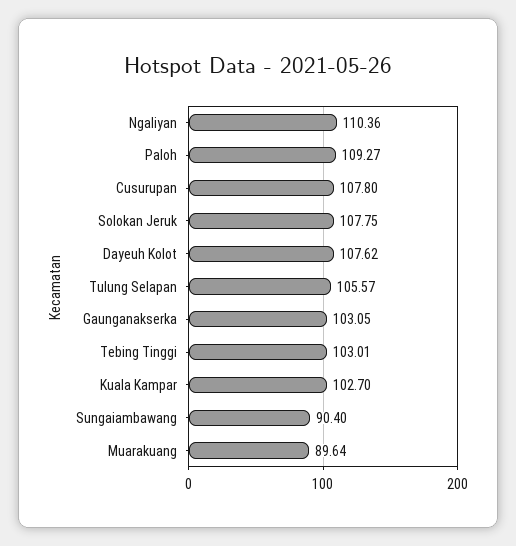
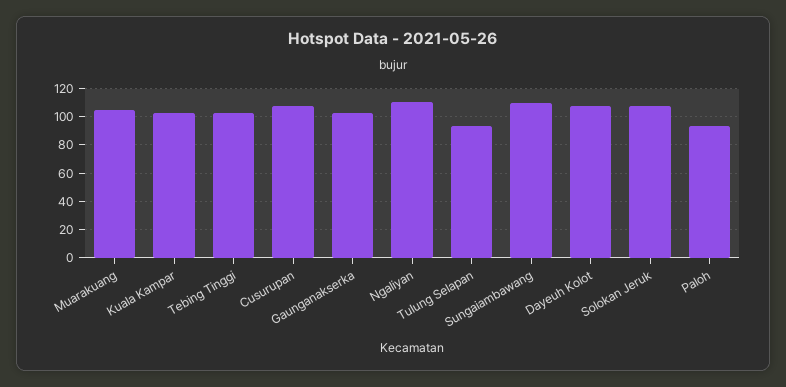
  {
    "Ngaliyan": 110.36,
-   "Paloh": 109.27,
+   "Paloh": 95,
    "Cusurupan": 107.8,
    "Solokan Jeruk": 107.75,
    "Dayeuh Kolot": 107.62,
-   "Tulung Selapan": 105.57,
+   "Tulung Selapan": 95,
    "Gaunganakserka": 103.05,
    "Tebing Tinggi": 103.01,
    "Kuala Kampar": 102.7,
-   "Sungaiambawang": 90.4,
+   "Sungaiambawang": 110,
-   "Muarakuang": 89.64
+   "Muarakuang": 105
  }

